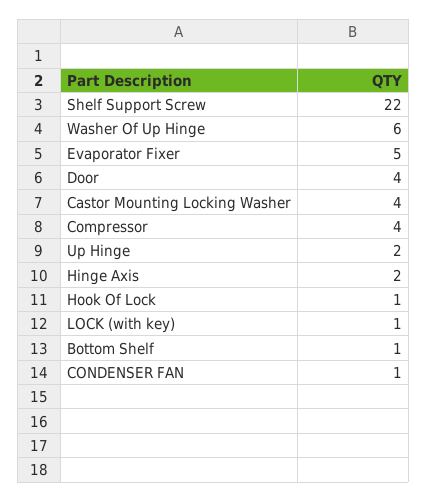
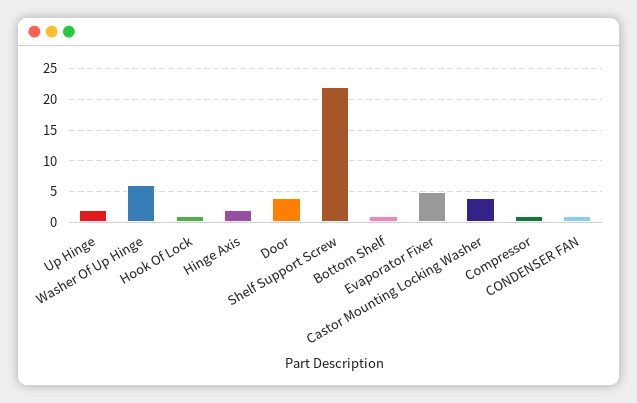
  {
    "Shelf Support Screw": 22,
    "Washer Of Up Hinge": 6,
    "Evaporator Fixer": 5,
    "Door": 4,
    "Castor Mounting Locking Washer": 4,
-   "Compressor": 4,
+   "Compressor": 1,
    "Up Hinge": 2,
    "Hinge Axis": 2,
    "Hook Of Lock": 1,
-   "LOCK (with key)": 1,
    "Bottom Shelf": 1,
    "CONDENSER FAN": 1
  }

